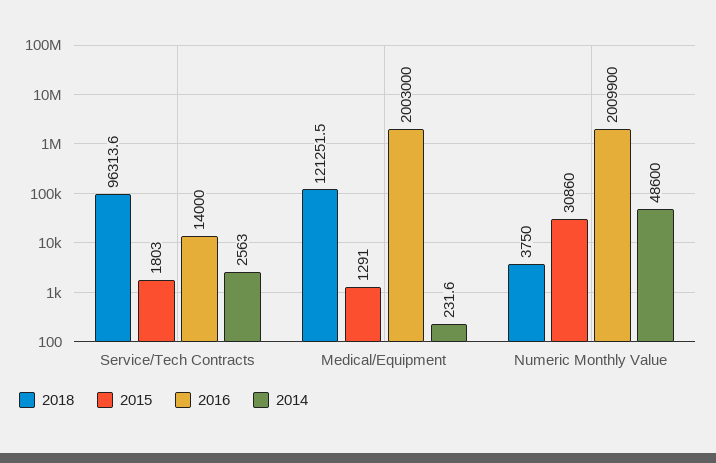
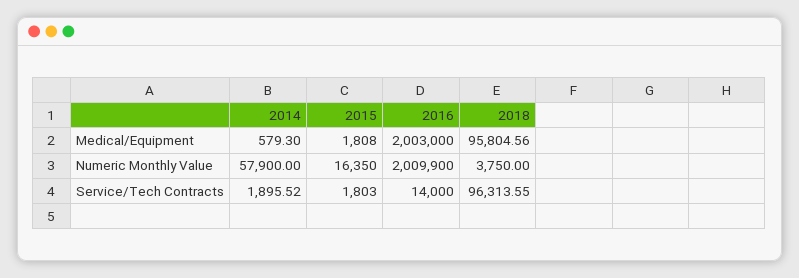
  {
    "2018": {
      "Service/Tech Contracts": 96313.55,
-     "Medical/Equipment": 121251.5,
+     "Medical/Equipment": 95804.56,
      "Numeric Monthly Value": 3750
    },
    "2015": {
      "Service/Tech Contracts": 1803,
-     "Medical/Equipment": 1291,
+     "Medical/Equipment": 1808,
-     "Numeric Monthly Value": 30860
+     "Numeric Monthly Value": 16350
    },
    "2016": {
      "Service/Tech Contracts": 14000,
      "Medical/Equipment": 2003000,
      "Numeric Monthly Value": 2009900
    },
    "2014": {
-     "Service/Tech Contracts": 2563,
+     "Service/Tech Contracts": 1895.52,
-     "Medical/Equipment": 231.6,
+     "Medical/Equipment": 579.3,
-     "Numeric Monthly Value": 48600
+     "Numeric Monthly Value": 57900
    }
  }

